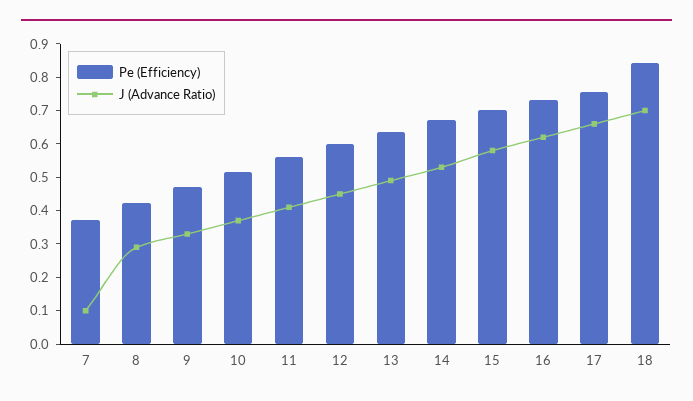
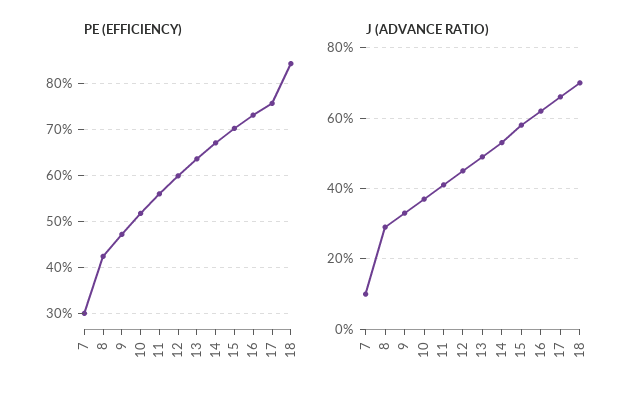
  {
    "Pe (Efficiency)": {
-     "7": 0.375,
+     "7": 0.3,
      "8": 0.42,
      "9": 0.48,
      "10": 0.52,
      "11": 0.56,
      "12": 0.6,
      "13": 0.64,
      "14": 0.68,
      "15": 0.7,
      "16": 0.74,
      "17": 0.76,
      "18": 0.84
    },
    "J (Advance Ratio)": {
      "7": 0.1,
      "8": 0.3,
      "9": 0.325,
      "10": 0.375,
      "11": 0.4,
      "12": 0.45,
      "13": 0.5,
      "14": 0.525,
      "15": 0.575,
      "16": 0.625,
      "17": 0.65,
      "18": 0.7
    }
  }

